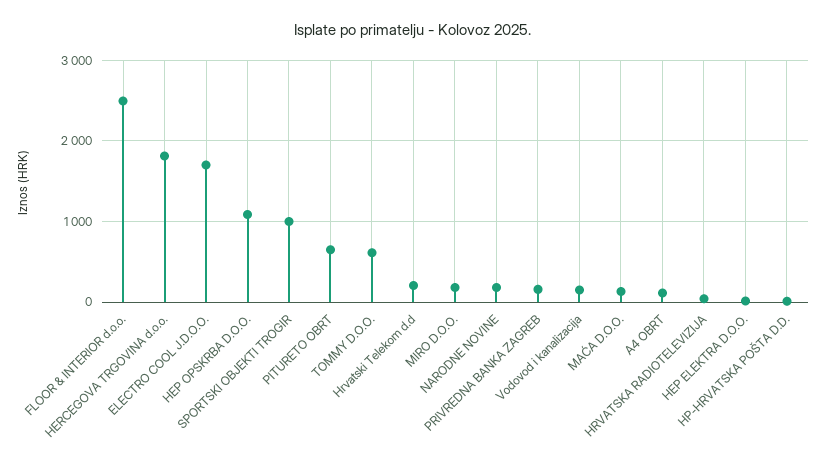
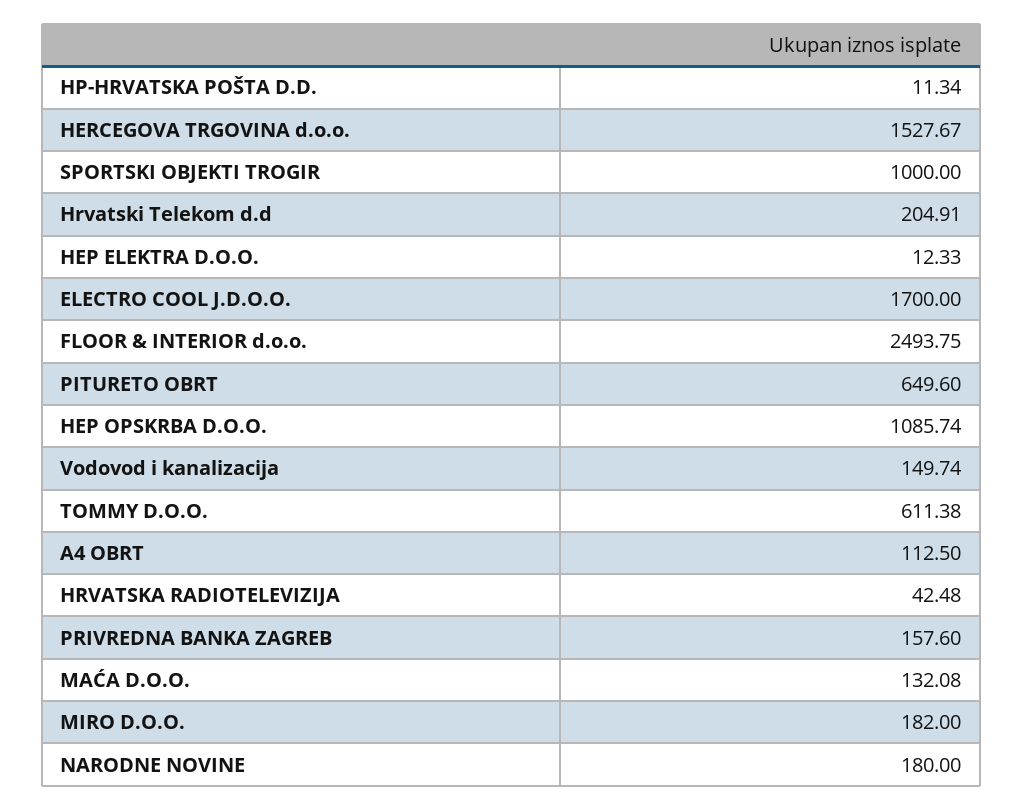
  {
    "FLOOR & INTERIOR d.o.o.": 2493.75,
-   "HERCEGOVA TRGOVINA d.o.o.": 1800,
+   "HERCEGOVA TRGOVINA d.o.o.": 1527.67,
    "ELECTRO COOL J.D.O.O.": 1700,
    "HEP OPSKRBA D.O.O.": 1085.74,
    "SPORTSKI OBJEKTI TROGIR": 1000,
    "PITURETO OBRT": 649.6,
    "TOMMY D.O.O.": 611.38,
    "Hrvatski Telekom d.d": 204.91,
    "MIRO D.O.O.": 182,
    "NARODNE NOVINE": 180,
    "PRIVREDNA BANKA ZAGREB": 157.6,
    "Vodovod i kanalizacija": 149.74,
    "MAĆA D.O.O.": 132.08,
    "A4 OBRT": 112.5,
    "HRVATSKA RADIOTELEVIZIJA": 42.48,
    "HEP ELEKTRA D.O.O.": 12.33,
    "HP-HRVATSKA POŠTA D.D.": 11.34
  }

